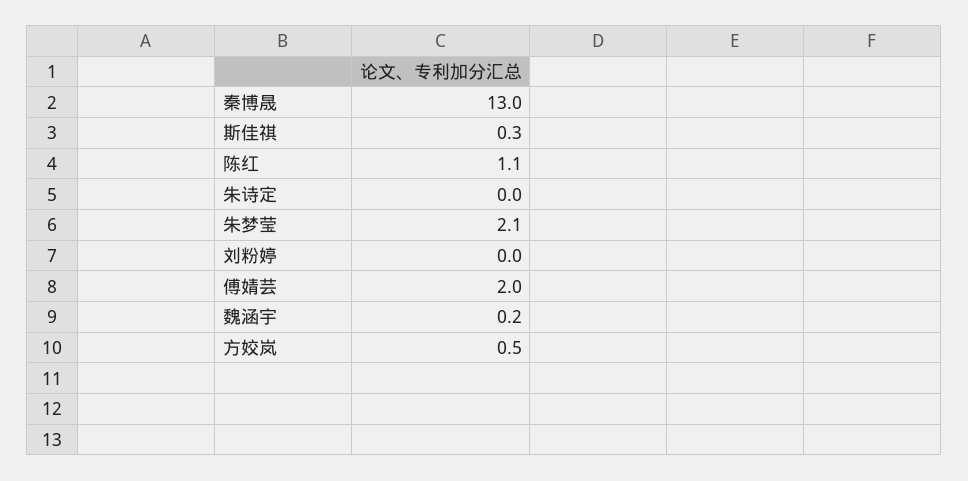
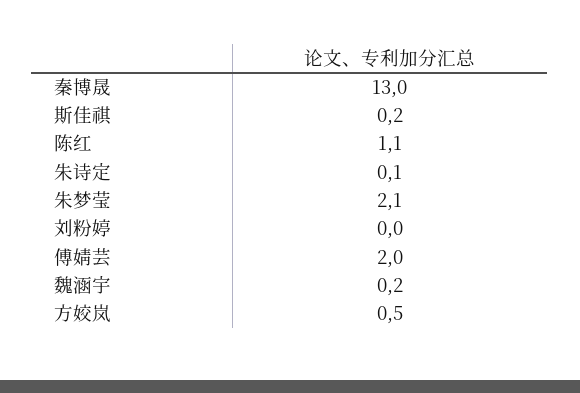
  {
    "秦博晟": 13,
-   "斯佳祺": 0.3,
+   "斯佳祺": 0.2,
    "陈红": 1.1,
-   "朱诗定": 0,
+   "朱诗定": 0.1,
    "朱梦莹": 2.1,
    "刘粉婷": 0,
    "傅婧芸": 2,
    "魏涵宇": 0.2,
    "方姣岚": 0.5
  }

